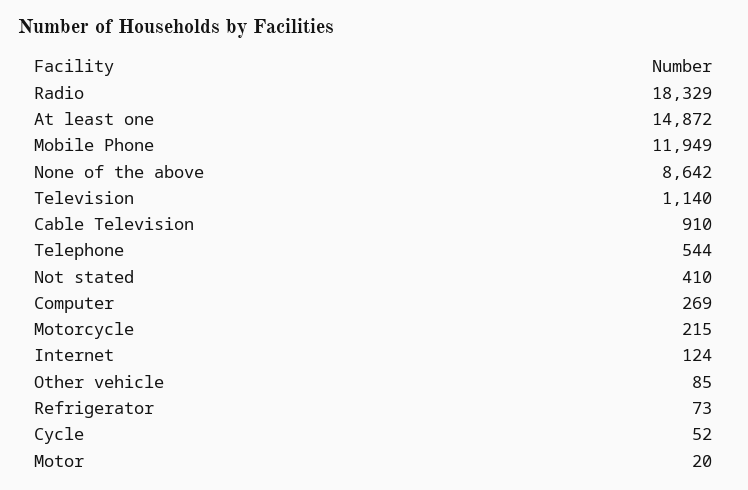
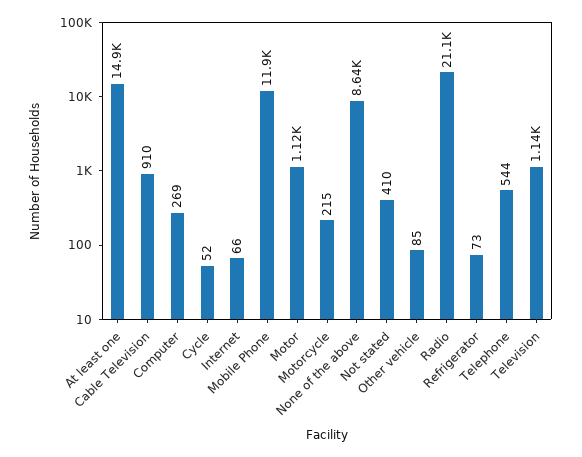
  {
-   "Radio": 18329,
+   "Radio": 21100,
    "At least one": 14872,
    "Mobile Phone": 11949,
    "None of the above": 8642,
    "Television": 1140,
    "Cable Television": 910,
    "Telephone": 544,
    "Not stated": 410,
    "Computer": 269,
    "Motorcycle": 215,
-   "Internet": 124,
+   "Internet": 66,
    "Other vehicle": 85,
    "Refrigerator": 73,
    "Cycle": 52,
-   "Motor": 20
+   "Motor": 1120
  }

